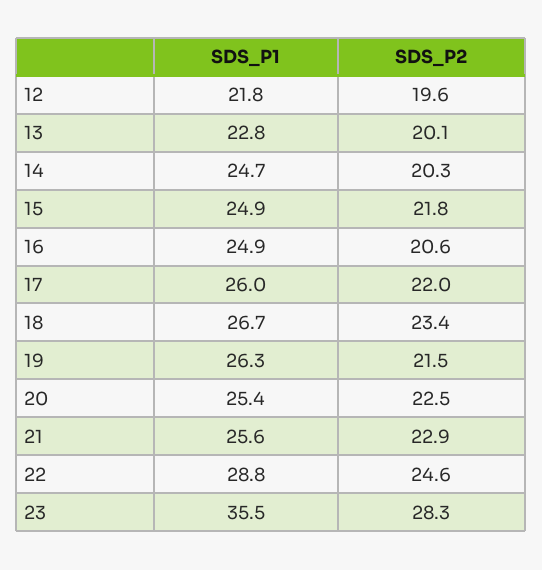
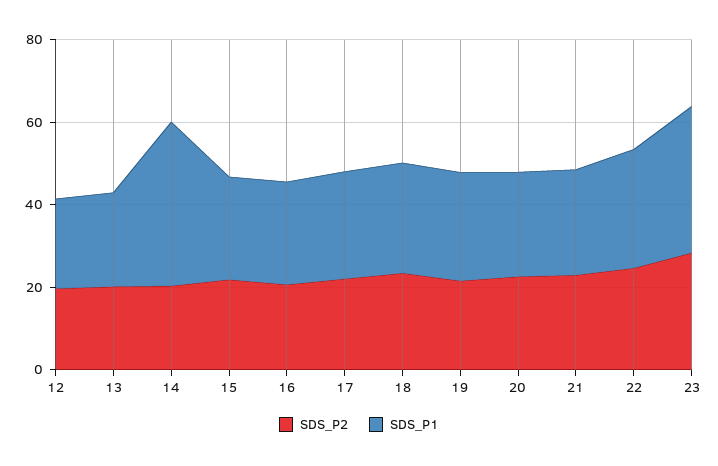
  {
    "SDS_P1": {
      "12": 21.8,
      "13": 22.8,
-     "14": 24.7,
+     "14": 40,
      "15": 24.9,
      "16": 24.9,
      "17": 26,
      "18": 26.7,
      "19": 26.3,
      "20": 25.4,
      "21": 25.6,
      "22": 28.8,
      "23": 35.5
    },
    "SDS_P2": {
      "12": 19.6,
      "13": 20.1,
      "14": 20.3,
      "15": 21.8,
      "16": 20.6,
      "17": 22,
      "18": 23.4,
      "19": 21.5,
      "20": 22.5,
      "21": 22.9,
      "22": 24.6,
      "23": 28.3
    }
  }

